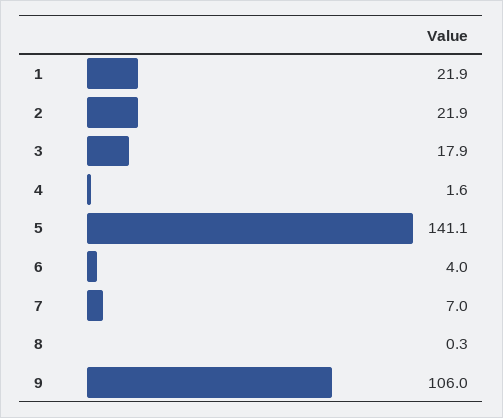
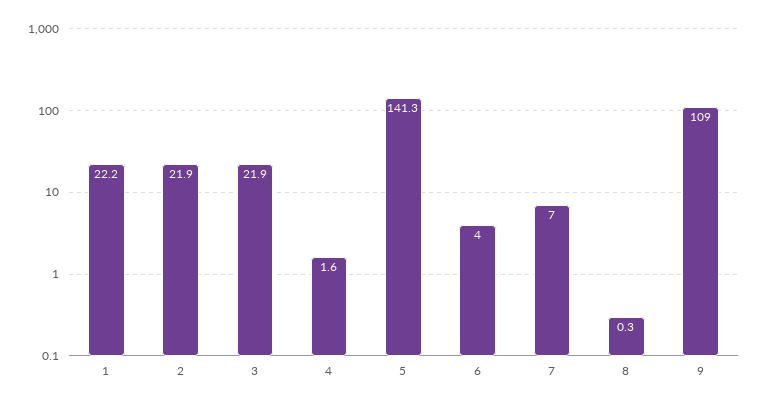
  {
-   "1": 21.9,
+   "1": 22.2,
    "2": 21.9,
-   "3": 17.9,
+   "3": 21.9,
    "4": 1.6,
-   "5": 141.1,
+   "5": 141.3,
    "6": 4,
    "7": 7,
    "8": 0.3,
-   "9": 106
+   "9": 109
  }

